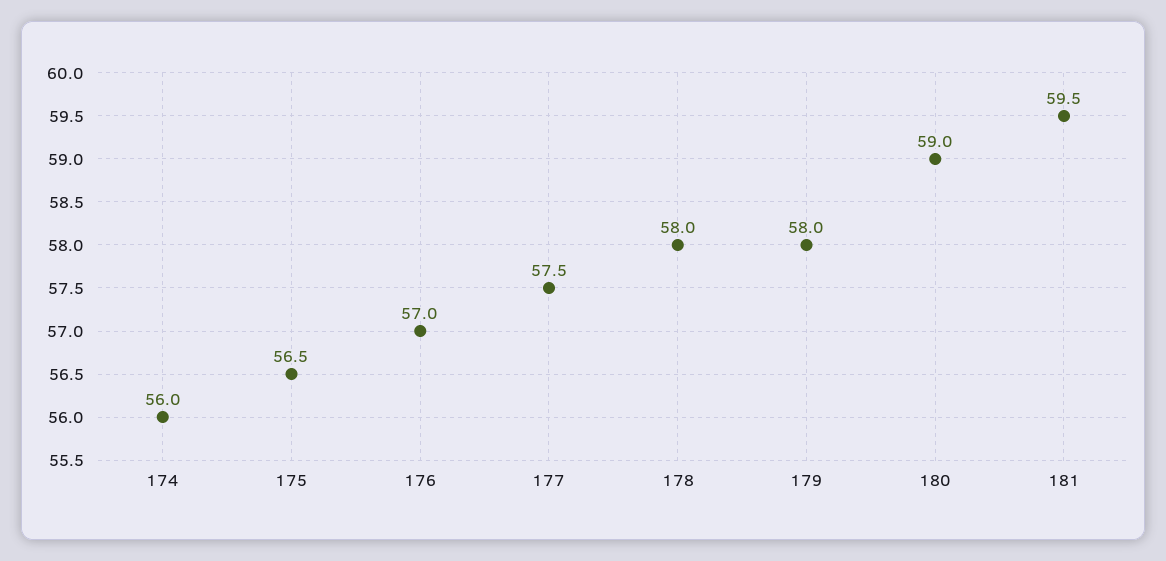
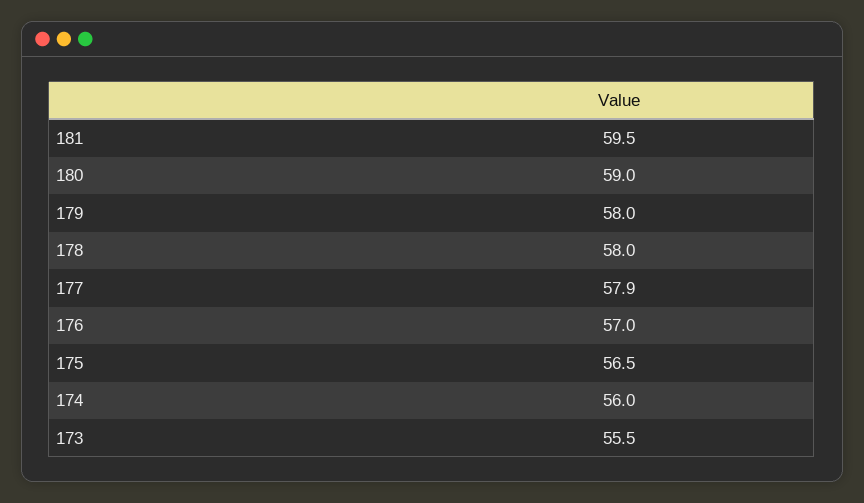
  {
    "174": 56,
    "175": 56.5,
    "176": 57,
-   "177": 57.5,
+   "177": 57.9,
    "178": 58,
    "179": 58,
    "180": 59,
-   "181": 59.5
+   "181": 59.5,
+   "173": 55.5
  }

